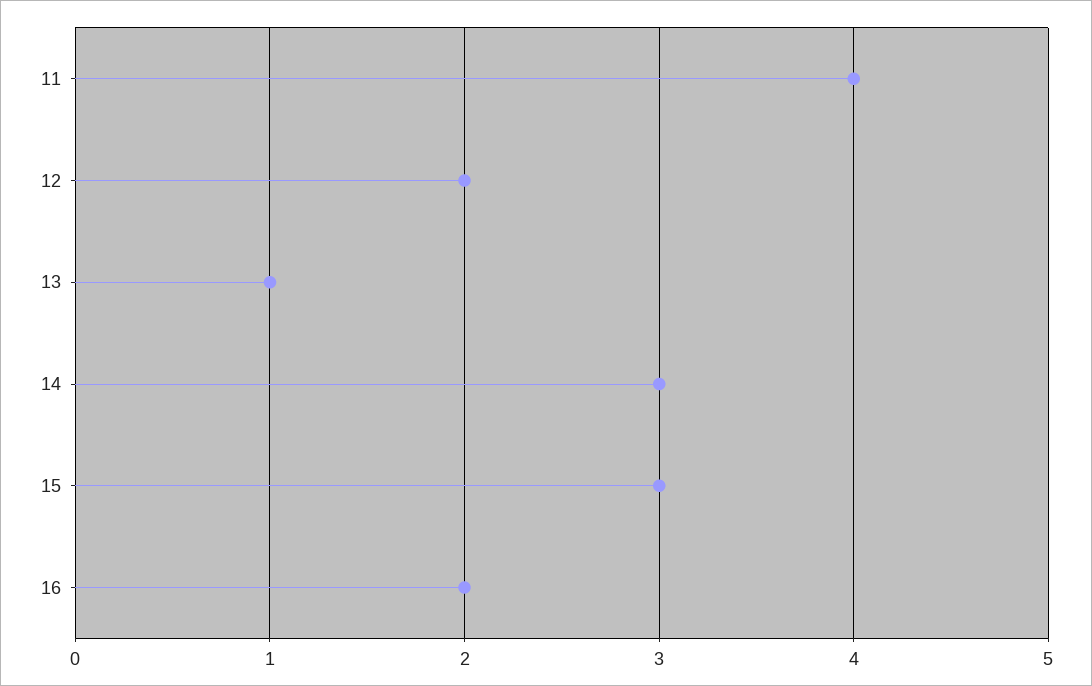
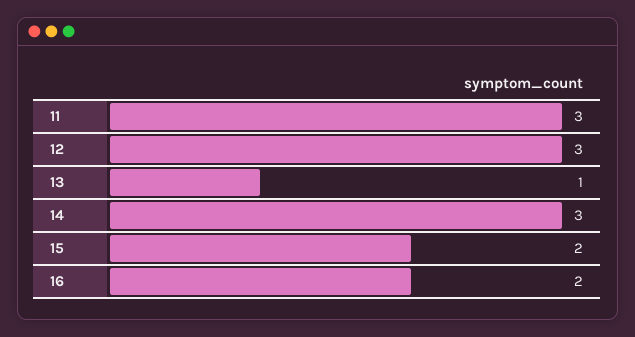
  {
-   "11": 4,
+   "11": 3,
-   "12": 2,
+   "12": 3,
    "13": 1,
    "14": 3,
-   "15": 3,
+   "15": 2,
    "16": 2
  }

